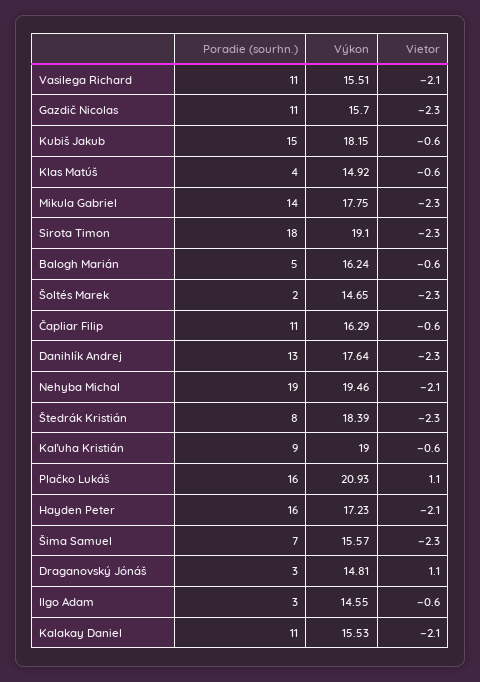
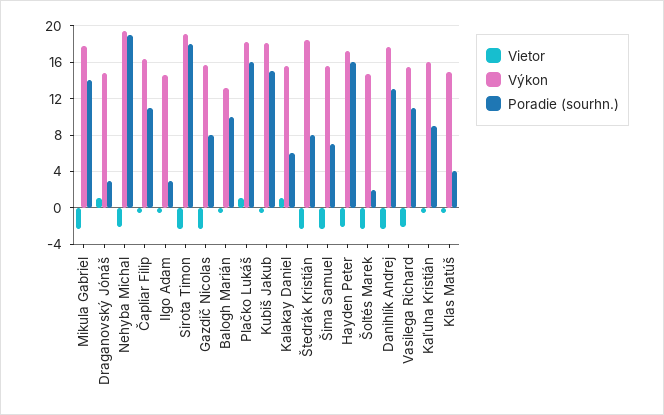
  {
    "Poradie (sourhn.)": {
      "Vasilega Richard": 11,
-     "Gazdič Nicolas": 11,
+     "Gazdič Nicolas": 8,
      "Kubiš Jakub": 15,
      "Klas Matúš": 4,
      "Mikula Gabriel": 14,
      "Sirota Timon": 18,
-     "Balogh Marián": 5,
+     "Balogh Marián": 10,
      "Šoltés Marek": 2,
      "Čapliar Filip": 11,
      "Danihlík Andrej": 13,
      "Nehyba Michal": 19,
      "Štedrák Kristián": 8,
      "Kaľuha Kristián": 9,
      "Plačko Lukáš": 16,
      "Hayden Peter": 16,
      "Šima Samuel": 7,
      "Draganovský Jónáš": 3,
      "Ilgo Adam": 3,
-     "Kalakay Daniel": 11
+     "Kalakay Daniel": 6
    },
    "Výkon": {
      "Vasilega Richard": 15.51,
      "Gazdič Nicolas": 15.7,
      "Kubiš Jakub": 18.15,
      "Klas Matúš": 14.92,
      "Mikula Gabriel": 17.75,
      "Sirota Timon": 19.1,
-     "Balogh Marián": 16.24,
+     "Balogh Marián": 13,
      "Šoltés Marek": 14.65,
      "Čapliar Filip": 16.29,
      "Danihlík Andrej": 17.64,
      "Nehyba Michal": 19.46,
      "Štedrák Kristián": 18.39,
-     "Kaľuha Kristián": 19,
+     "Kaľuha Kristián": 16,
-     "Plačko Lukáš": 20.93,
+     "Plačko Lukáš": 18,
      "Hayden Peter": 17.23,
      "Šima Samuel": 15.57,
      "Draganovský Jónáš": 14.81,
      "Ilgo Adam": 14.55,
      "Kalakay Daniel": 15.53
    },
    "Vietor": {
      "Vasilega Richard": -2.1,
      "Gazdič Nicolas": -2.3,
      "Kubiš Jakub": -0.6,
      "Klas Matúš": -0.6,
      "Mikula Gabriel": -2.3,
      "Sirota Timon": -2.3,
      "Balogh Marián": -0.6,
      "Šoltés Marek": -2.3,
      "Čapliar Filip": -0.6,
      "Danihlík Andrej": -2.3,
      "Nehyba Michal": -2.1,
      "Štedrák Kristián": -2.3,
      "Kaľuha Kristián": -0.6,
      "Plačko Lukáš": 1.1,
      "Hayden Peter": -2.1,
      "Šima Samuel": -2.3,
      "Draganovský Jónáš": 1.1,
      "Ilgo Adam": -0.6,
-     "Kalakay Daniel": -2.1
+     "Kalakay Daniel": 1
    }
  }

